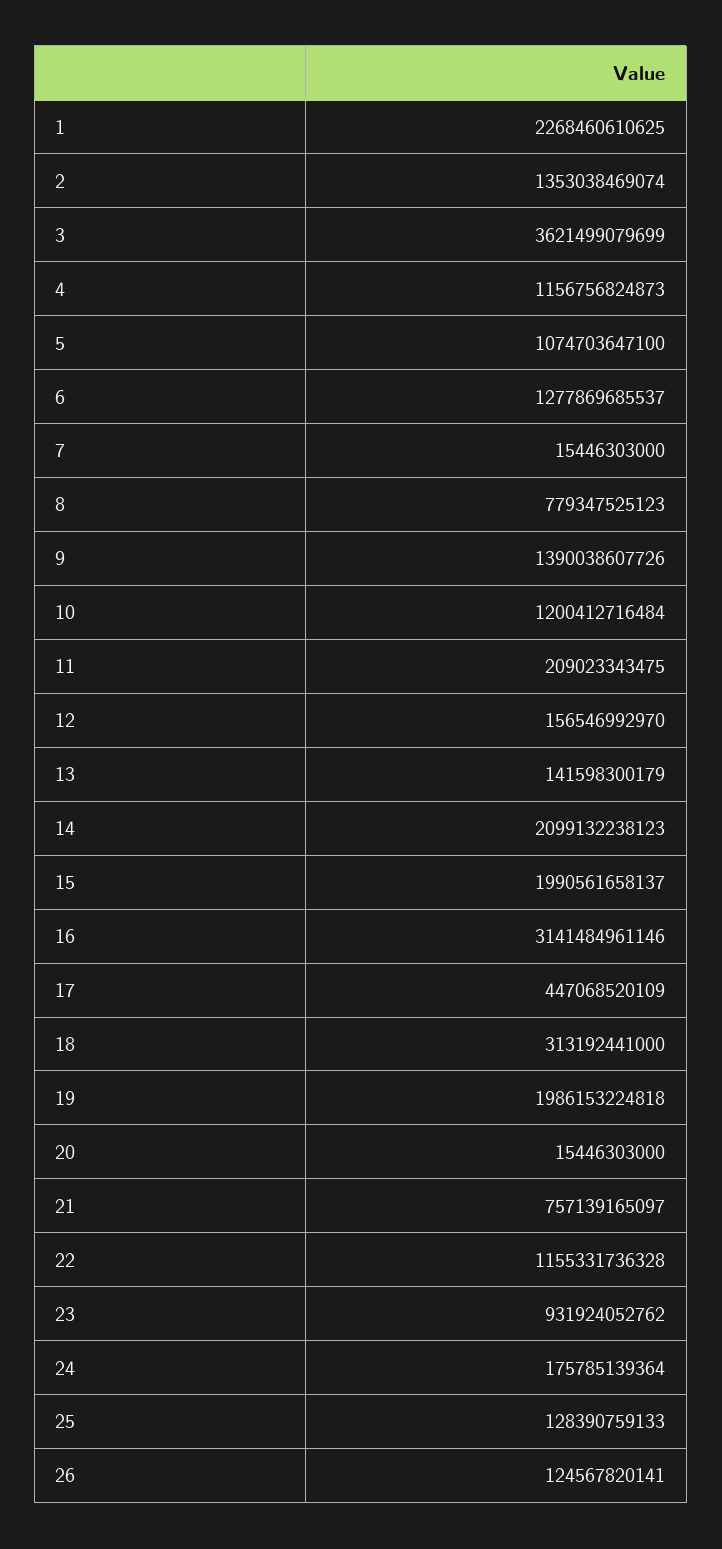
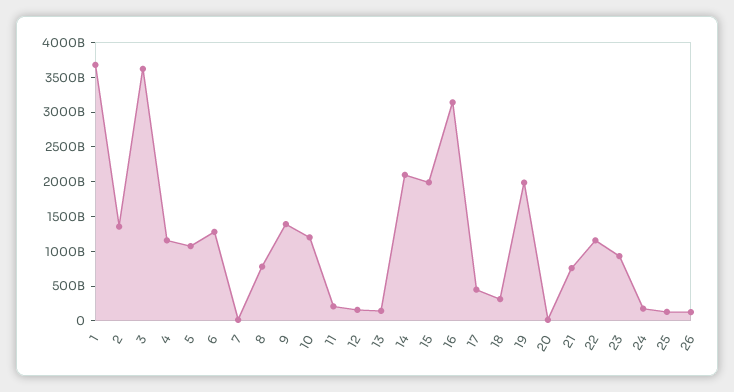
  {
-   "1": 2268460610625,
+   "1": 3750000000000,
    "2": 1353038469074,
    "3": 3621499079699,
    "4": 1156756824873,
    "5": 1074703647100,
    "6": 1277869685537,
    "7": 15446303000,
    "8": 779347525123,
    "9": 1390038607726,
    "10": 1200412716484,
    "11": 209023343475,
    "12": 156546992970,
    "13": 141598300179,
    "14": 2099132238123,
    "15": 1990561658137,
    "16": 3141484961146,
    "17": 447068520109,
    "18": 313192441000,
    "19": 1986153224818,
    "20": 15446303000,
    "21": 757139165097,
    "22": 1155331736328,
    "23": 931924052762,
    "24": 175785139364,
    "25": 128390759133,
    "26": 124567820141
  }

